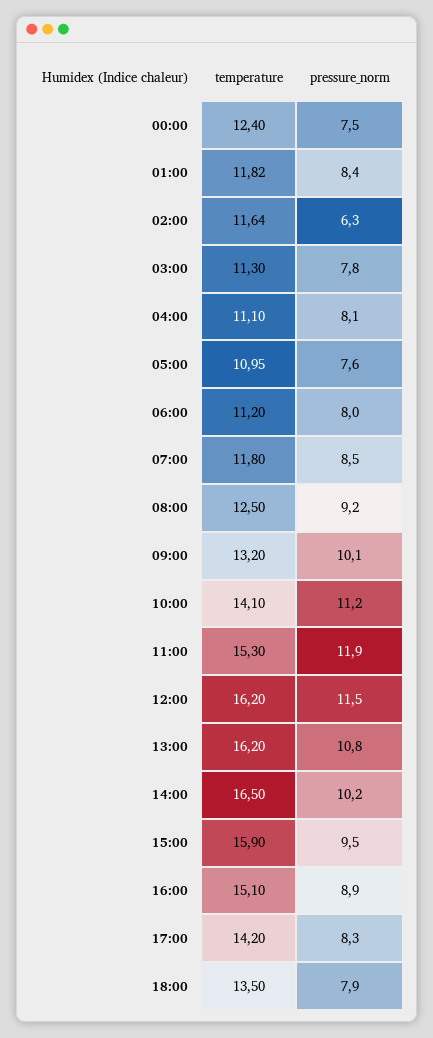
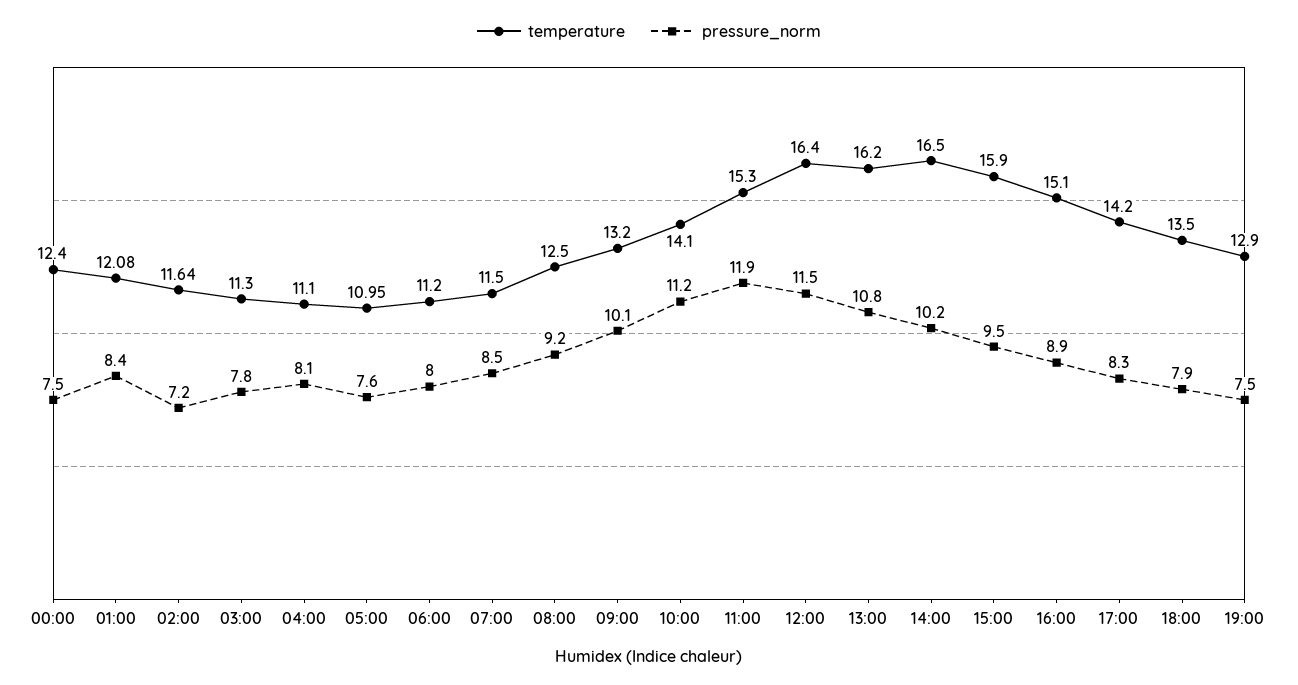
  {
    "temperature": {
      "00:00": 12.4,
-     "01:00": 11.82,
+     "01:00": 12.08,
      "02:00": 11.64,
      "03:00": 11.3,
      "04:00": 11.1,
      "05:00": 10.95,
      "06:00": 11.2,
-     "07:00": 11.8,
+     "07:00": 11.5,
      "08:00": 12.5,
      "09:00": 13.2,
      "10:00": 14.1,
      "11:00": 15.3,
-     "12:00": 16.2,
+     "12:00": 16.4,
      "13:00": 16.2,
      "14:00": 16.5,
      "15:00": 15.9,
      "16:00": 15.1,
      "17:00": 14.2,
-     "18:00": 13.5
+     "18:00": 13.5,
+     "19:00": 12.9
    },
    "pressure_norm": {
      "00:00": 7.5,
      "01:00": 8.4,
-     "02:00": 6.3,
+     "02:00": 7.2,
      "03:00": 7.8,
      "04:00": 8.1,
      "05:00": 7.6,
      "06:00": 8,
      "07:00": 8.5,
      "08:00": 9.2,
      "09:00": 10.1,
      "10:00": 11.2,
      "11:00": 11.9,
      "12:00": 11.5,
      "13:00": 10.8,
      "14:00": 10.2,
      "15:00": 9.5,
      "16:00": 8.9,
      "17:00": 8.3,
-     "18:00": 7.9
+     "18:00": 7.9,
+     "19:00": 7.5
    }
  }

